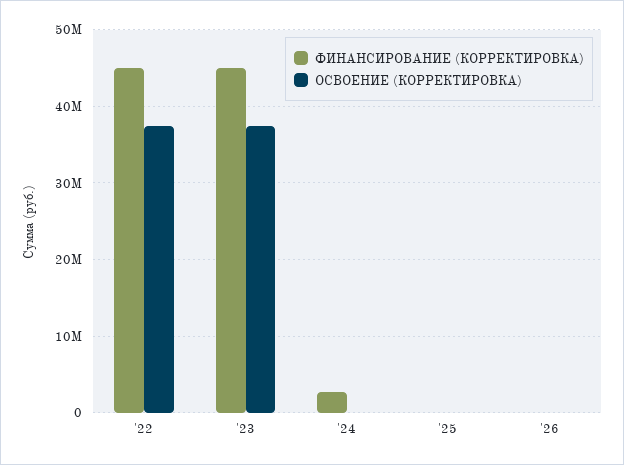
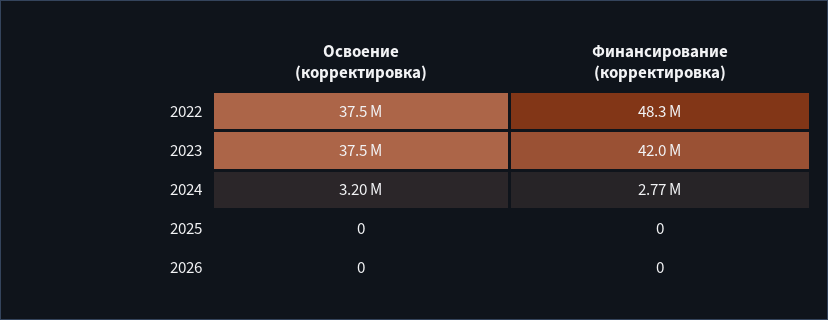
  {
    "ФИНАНСИРОВАНИЕ (КОРРЕКТИРОВКА)": {
-     "'22": 45000000,
+     "'22": 48300000,
-     "'23": 45000000,
+     "'23": 42000000,
      "'24": 2770000,
      "'25": 0,
      "'26": 0
    },
    "ОСВОЕНИЕ (КОРРЕКТИРОВКА)": {
      "'22": 37500000,
      "'23": 37500000,
-     "'24": 0,
+     "'24": 3200000,
      "'25": 0,
      "'26": 0
    }
  }

